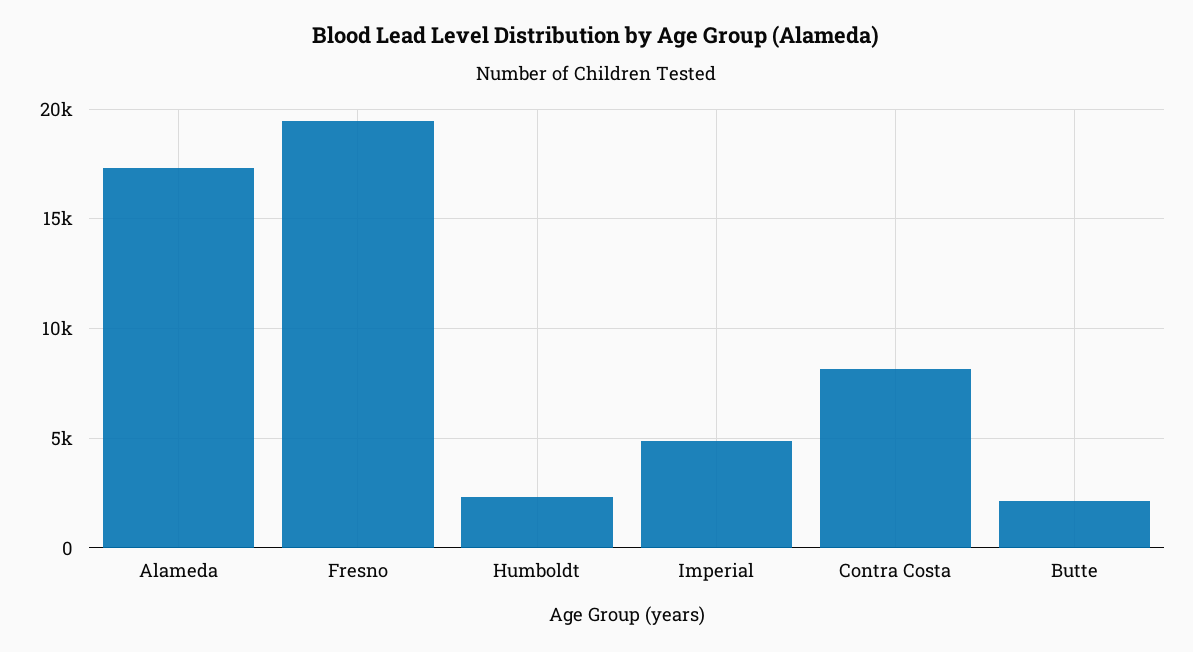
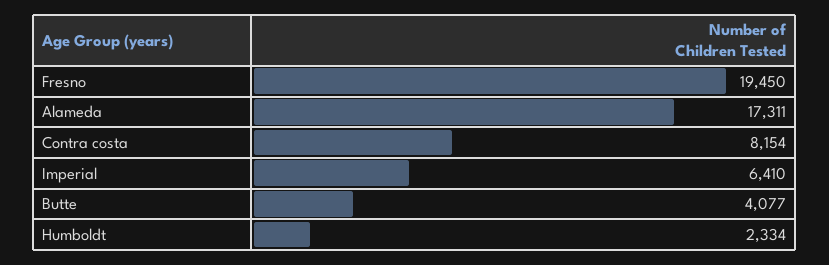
  {
    "Alameda": 17311,
    "Fresno": 19450,
    "Humboldt": 2334,
-   "Imperial": 5000,
+   "Imperial": 6410,
    "Contra Costa": 8154,
-   "Butte": 2000
+   "Butte": 4077
  }

